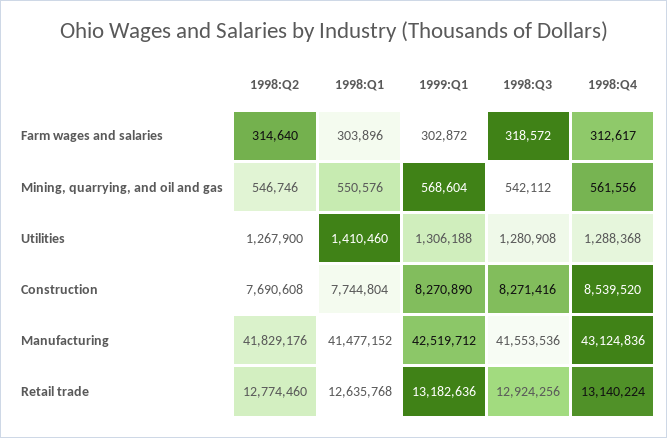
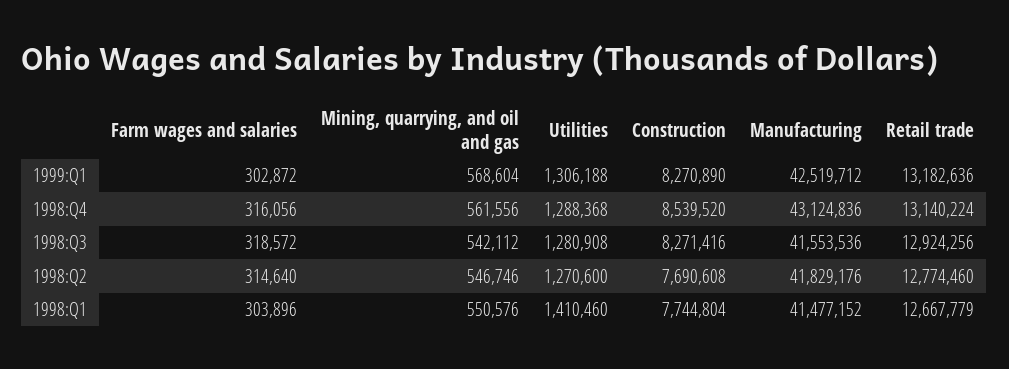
  {
    "1998:Q2": {
      "Farm wages and salaries": 314640,
      "Mining, quarrying, and oil and gas": 546746,
-     "Utilities": 1267900,
+     "Utilities": 1270600,
      "Construction": 7690608,
      "Manufacturing": 41829176,
      "Retail trade": 12774460
    },
    "1998:Q1": {
      "Farm wages and salaries": 303896,
      "Mining, quarrying, and oil and gas": 550576,
      "Utilities": 1410460,
      "Construction": 7744804,
      "Manufacturing": 41477152,
-     "Retail trade": 12635768
+     "Retail trade": 12667779
    },
    "1999:Q1": {
      "Farm wages and salaries": 302872,
      "Mining, quarrying, and oil and gas": 568604,
      "Utilities": 1306188,
      "Construction": 8270890,
      "Manufacturing": 42519712,
      "Retail trade": 13182636
    },
    "1998:Q3": {
      "Farm wages and salaries": 318572,
      "Mining, quarrying, and oil and gas": 542112,
      "Utilities": 1280908,
      "Construction": 8271416,
      "Manufacturing": 41553536,
      "Retail trade": 12924256
    },
    "1998:Q4": {
-     "Farm wages and salaries": 312617,
+     "Farm wages and salaries": 316056,
      "Mining, quarrying, and oil and gas": 561556,
      "Utilities": 1288368,
      "Construction": 8539520,
      "Manufacturing": 43124836,
      "Retail trade": 13140224
    }
  }

